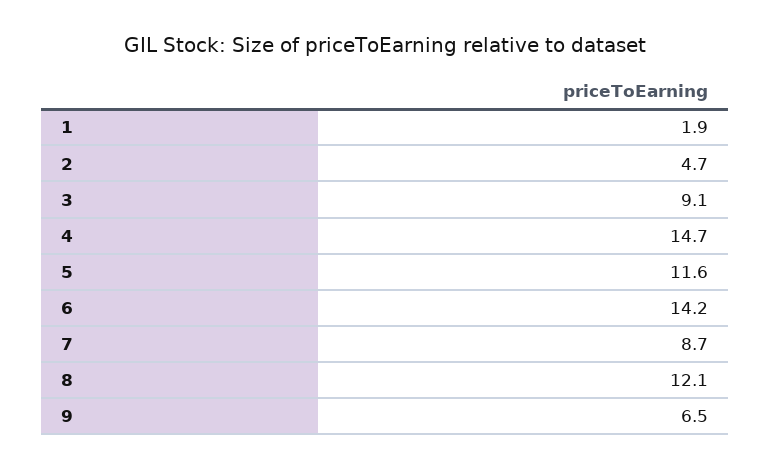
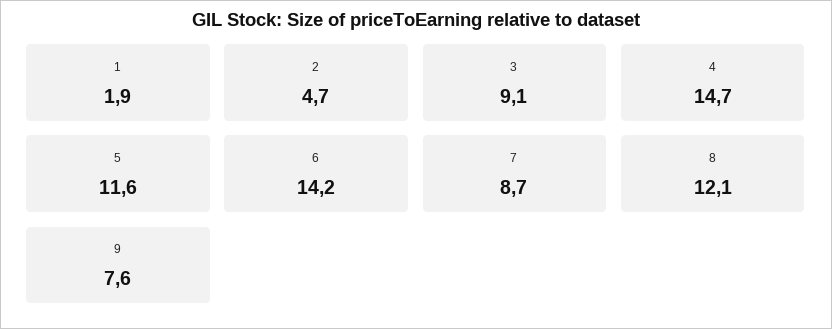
  {
    "1": 1.9,
    "2": 4.7,
    "3": 9.1,
    "4": 14.7,
    "5": 11.6,
    "6": 14.2,
    "7": 8.7,
    "8": 12.1,
-   "9": 6.5
+   "9": 7.6
  }

